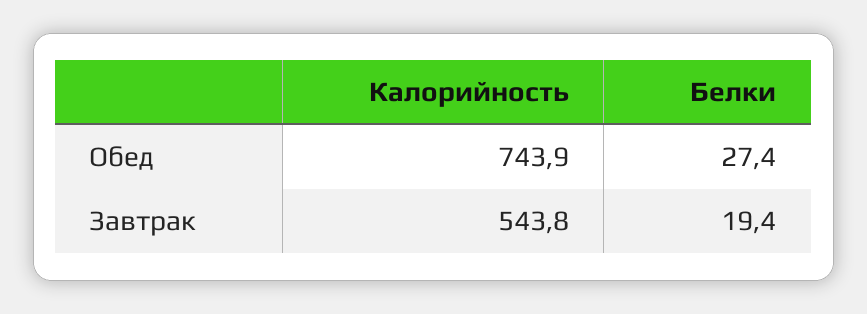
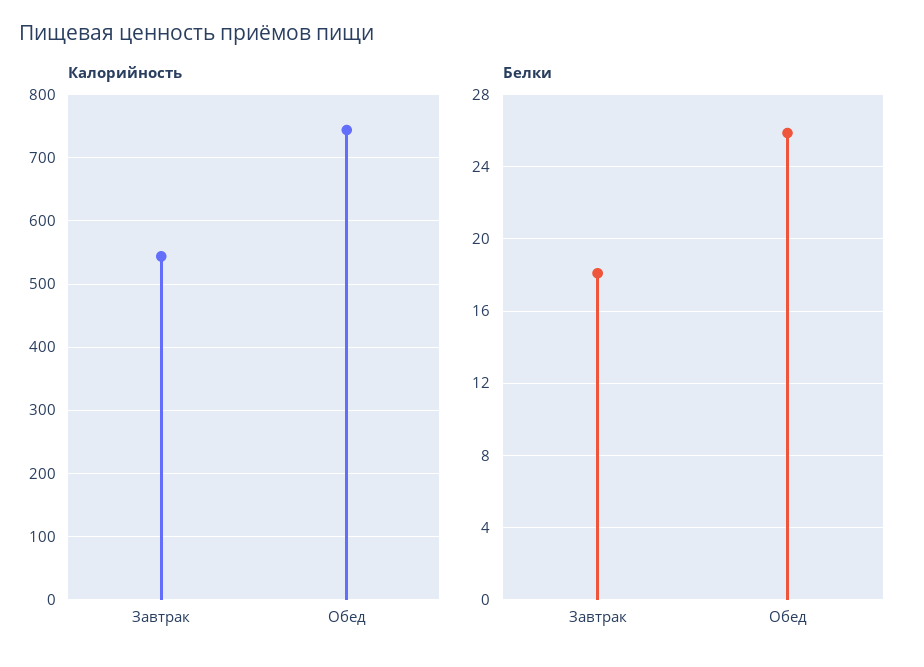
  {
    "Калорийность": {
      "Обед": 743.9,
      "Завтрак": 543.8
    },
    "Белки": {
-     "Обед": 27.4,
+     "Обед": 26,
-     "Завтрак": 19.4
+     "Завтрак": 18
    }
  }

